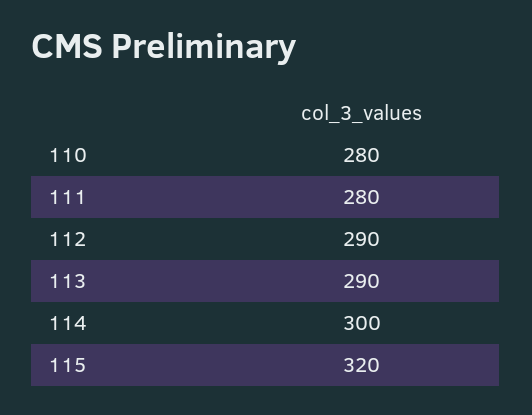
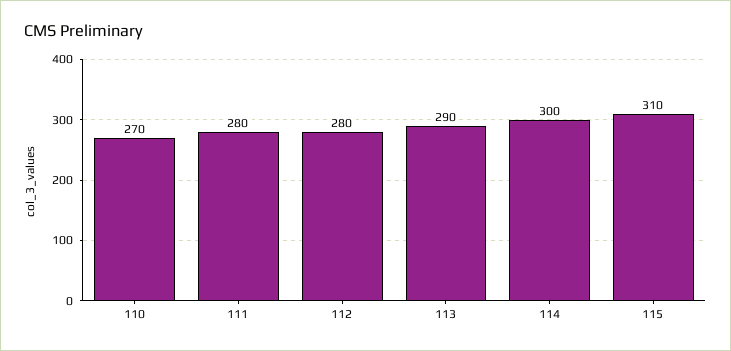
  {
-   "110": 280,
+   "110": 270,
    "111": 280,
-   "112": 290,
+   "112": 280,
    "113": 290,
    "114": 300,
-   "115": 320
+   "115": 310
  }

